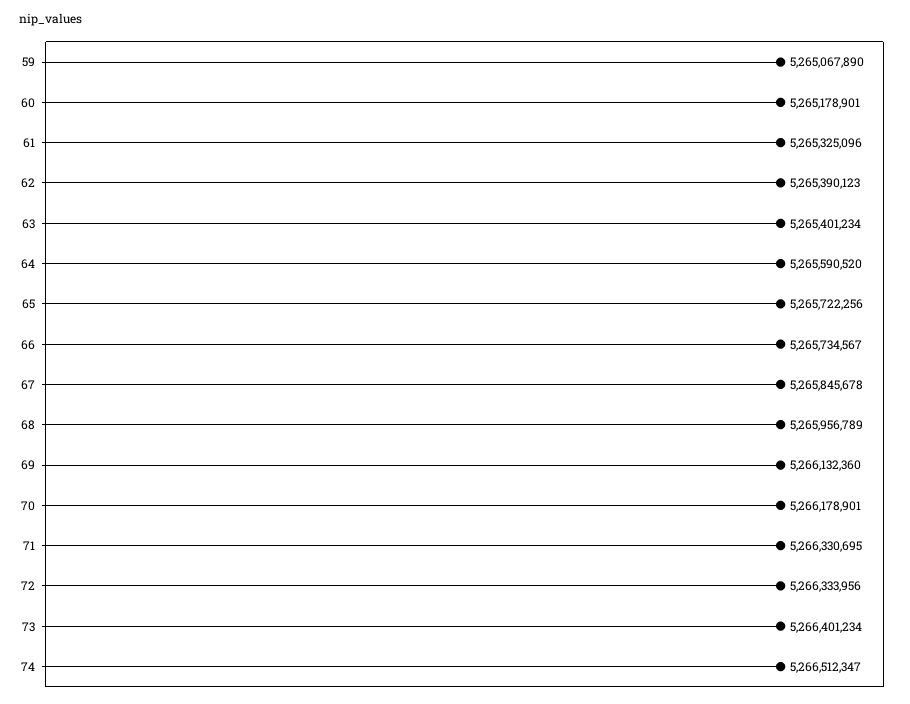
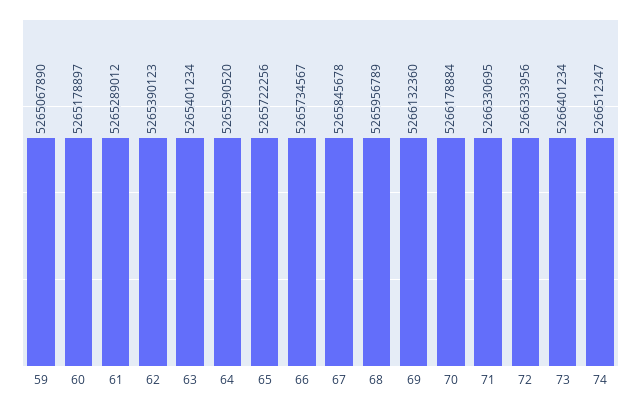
  {
    "59": 5265067890,
-   "60": 5265178901,
+   "60": 5265178897,
-   "61": 5265325096,
+   "61": 5265289012,
    "62": 5265390123,
    "63": 5265401234,
    "64": 5265590520,
    "65": 5265722256,
    "66": 5265734567,
    "67": 5265845678,
    "68": 5265956789,
    "69": 5266132360,
-   "70": 5266178901,
+   "70": 5266178884,
    "71": 5266330695,
    "72": 5266333956,
    "73": 5266401234,
    "74": 5266512347
  }

